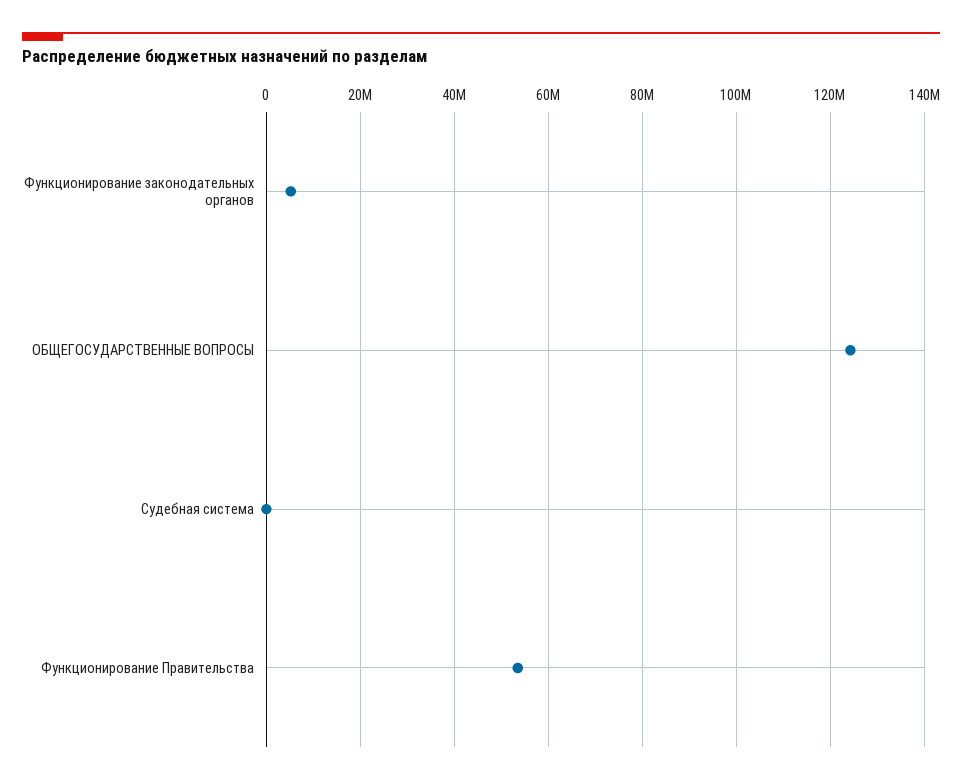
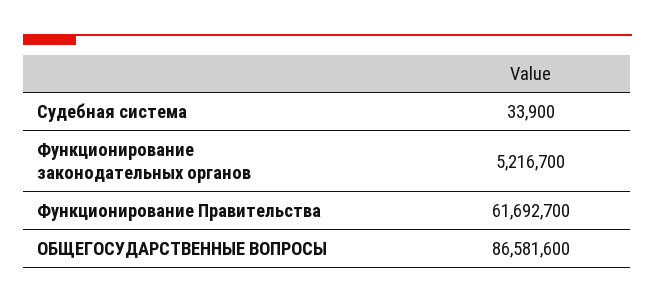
  {
    "Функционирование законодательных органов": 5216700,
-   "ОБЩЕГОСУДАРСТВЕННЫЕ ВОПРОСЫ": 124000000,
+   "ОБЩЕГОСУДАРСТВЕННЫЕ ВОПРОСЫ": 86581600,
    "Судебная система": 33900,
-   "Функционирование Правительства": 54000000
+   "Функционирование Правительства": 61692700
  }

